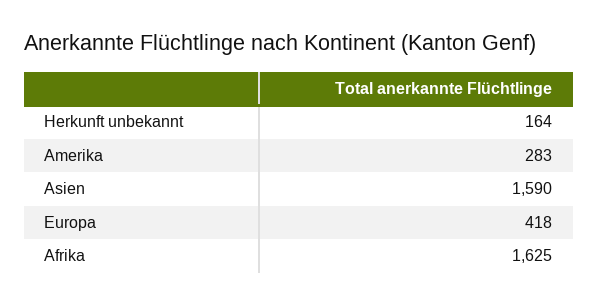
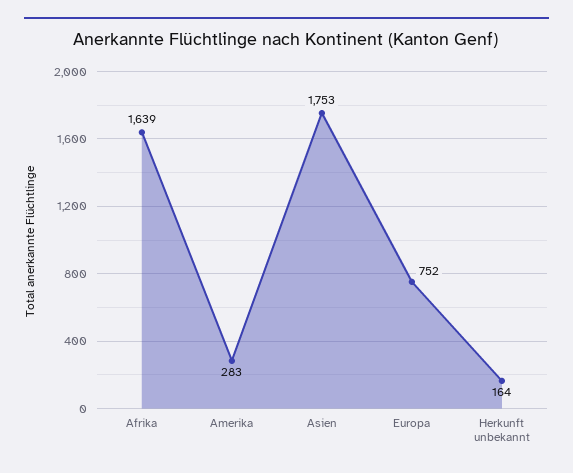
  {
    "Herkunft unbekannt": 164,
    "Amerika": 283,
-   "Asien": 1590,
+   "Asien": 1753,
-   "Europa": 418,
+   "Europa": 752,
-   "Afrika": 1625
+   "Afrika": 1639
  }

